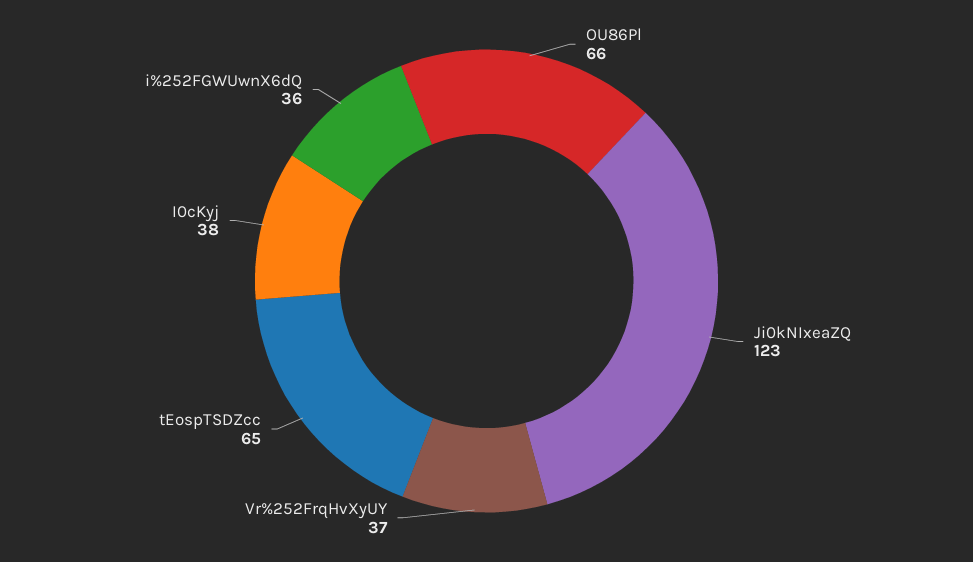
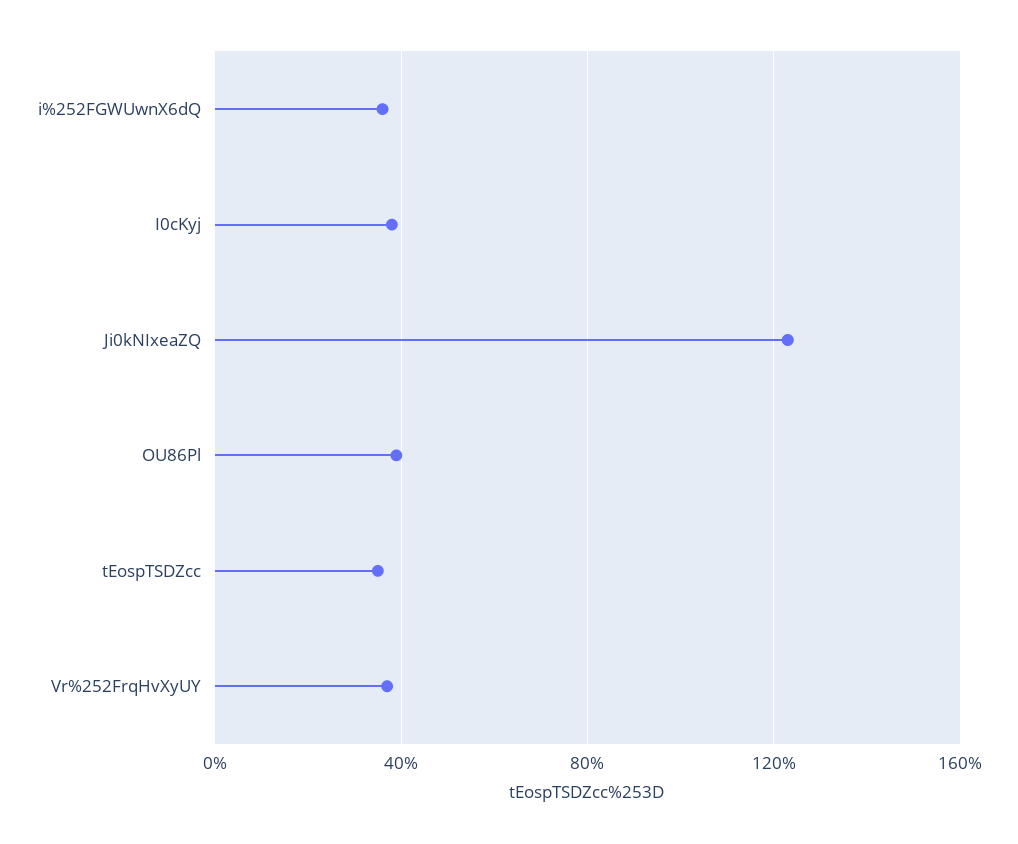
  {
-   "OU86Pl": 66,
+   "OU86Pl": 40,
    "Ji0kNIxeaZQ": 123,
    "Vr%252FrqHvXyUY": 37,
-   "tEospTSDZcc": 65,
+   "tEospTSDZcc": 35,
    "I0cKyj": 38,
    "i%252FGWUwnX6dQ": 36
  }

